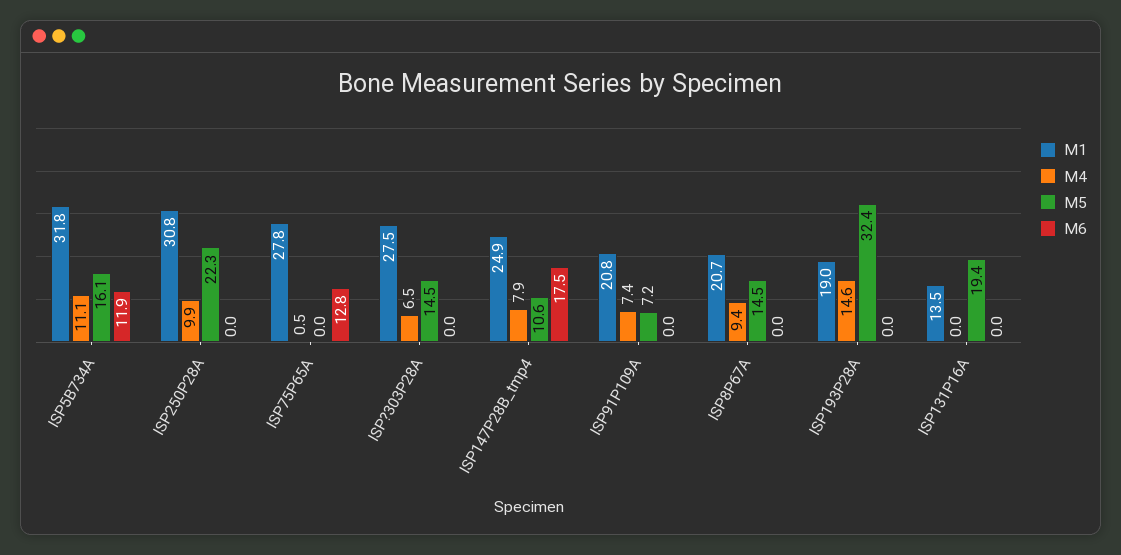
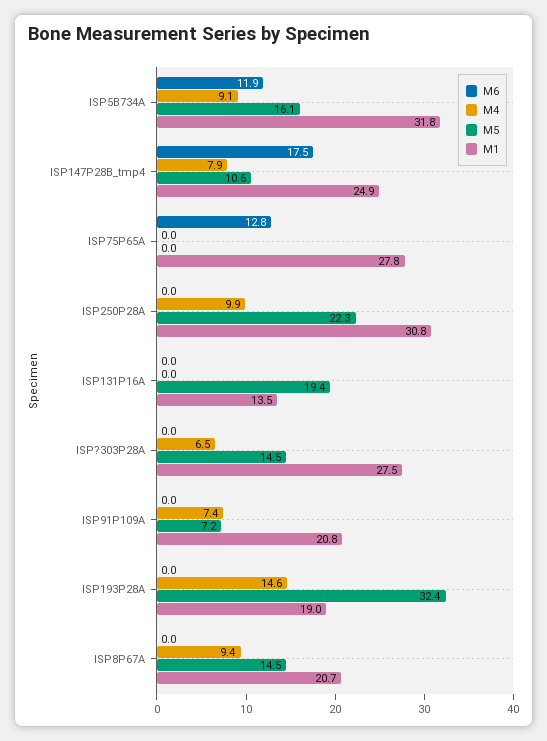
  {
    "M1": {
      "ISP5B734A": 31.8,
      "ISP250P28A": 30.8,
      "ISP75P65A": 27.8,
      "ISP?303P28A": 27.5,
      "ISP147P28B_tmp4": 24.9,
      "ISP91P109A": 20.8,
      "ISP8P67A": 20.7,
      "ISP193P28A": 19,
      "ISP131P16A": 13.5
    },
    "M4": {
-     "ISP5B734A": 11.1,
+     "ISP5B734A": 9.1,
      "ISP250P28A": 9.9,
-     "ISP75P65A": 0.5,
+     "ISP75P65A": 0,
      "ISP?303P28A": 6.5,
      "ISP147P28B_tmp4": 7.9,
      "ISP91P109A": 7.4,
      "ISP8P67A": 9.4,
      "ISP193P28A": 14.6,
      "ISP131P16A": 0
    },
    "M5": {
      "ISP5B734A": 16.1,
      "ISP250P28A": 22.3,
      "ISP75P65A": 0,
      "ISP?303P28A": 14.5,
      "ISP147P28B_tmp4": 10.6,
      "ISP91P109A": 7.2,
      "ISP8P67A": 14.5,
      "ISP193P28A": 32.4,
      "ISP131P16A": 19.4
    },
    "M6": {
      "ISP5B734A": 11.9,
      "ISP250P28A": 0,
      "ISP75P65A": 12.8,
      "ISP?303P28A": 0,
      "ISP147P28B_tmp4": 17.5,
      "ISP91P109A": 0,
      "ISP8P67A": 0,
      "ISP193P28A": 0,
      "ISP131P16A": 0
    }
  }

